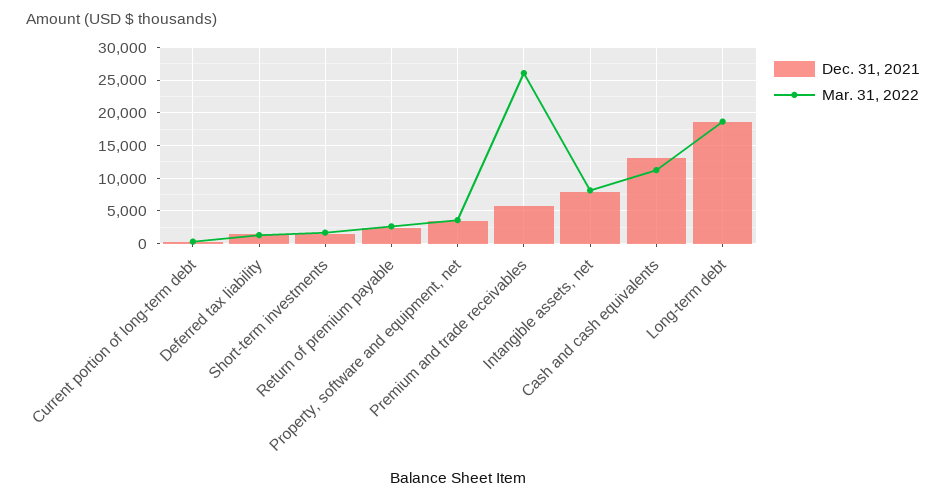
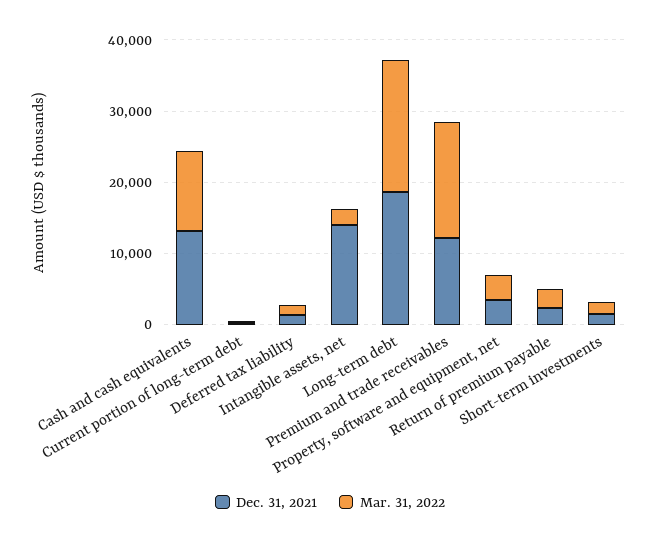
  {
    "Dec. 31, 2021": {
      "Current portion of long-term debt": 0,
      "Deferred tax liability": 1000,
      "Short-term investments": 2000,
      "Return of premium payable": 2000,
      "Property, software and equipment, net": 3000,
-     "Premium and trade receivables": 6000,
+     "Premium and trade receivables": 12000,
-     "Intangible assets, net": 8000,
+     "Intangible assets, net": 14000,
      "Cash and cash equivalents": 13000,
      "Long-term debt": 19000
    },
    "Mar. 31, 2022": {
      "Current portion of long-term debt": 0,
      "Deferred tax liability": 1000,
      "Short-term investments": 2000,
      "Return of premium payable": 3000,
      "Property, software and equipment, net": 4000,
-     "Premium and trade receivables": 26000,
+     "Premium and trade receivables": 16000,
-     "Intangible assets, net": 8000,
+     "Intangible assets, net": 2000,
      "Cash and cash equivalents": 11000,
      "Long-term debt": 19000
    }
  }

